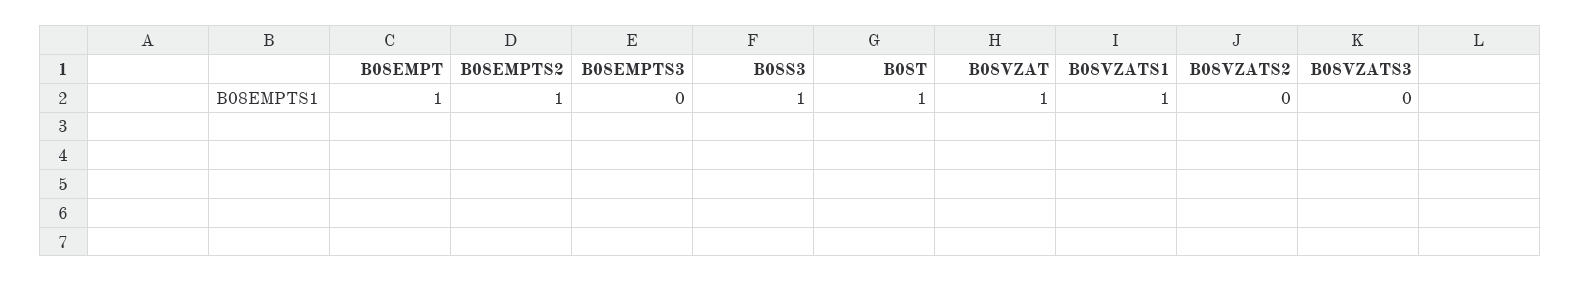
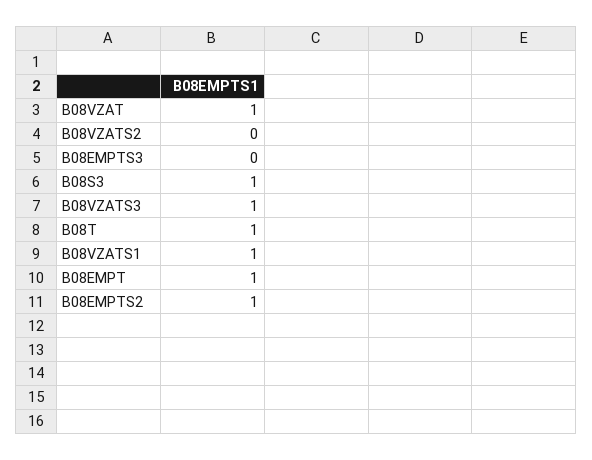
  {
    "B08EMPT": 1,
    "B08EMPTS2": 1,
    "B08EMPTS3": 0,
    "B08S3": 1,
    "B08T": 1,
    "B08VZAT": 1,
    "B08VZATS1": 1,
    "B08VZATS2": 0,
-   "B08VZATS3": 0
+   "B08VZATS3": 1
  }

